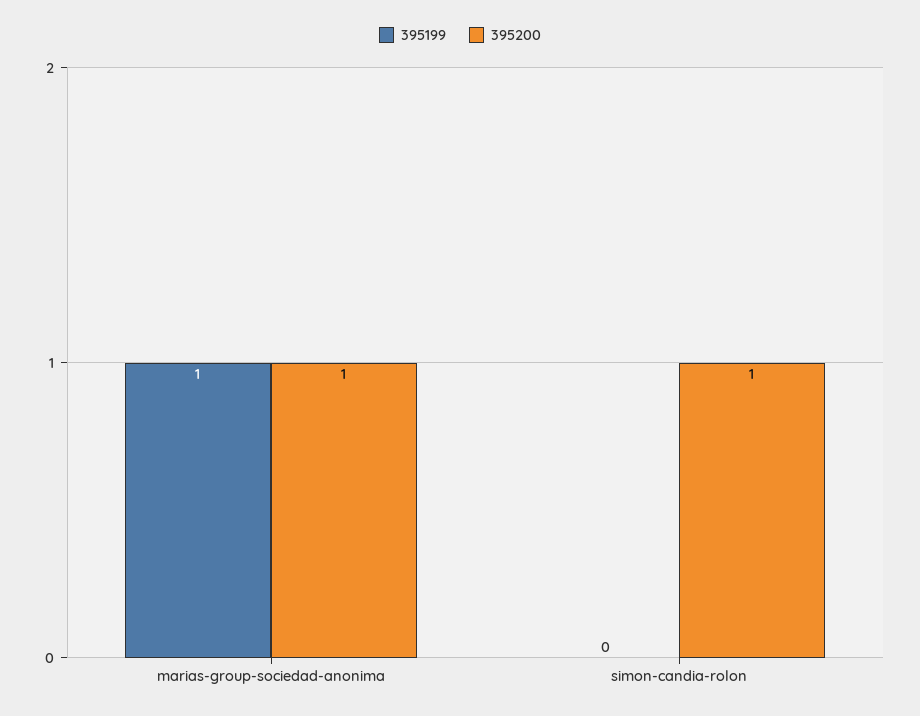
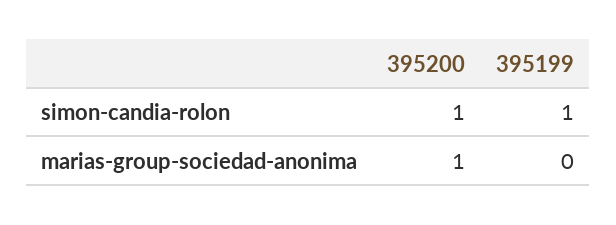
  {
    "395199": {
-     "marias-group-sociedad-anonima": 1,
+     "marias-group-sociedad-anonima": 0,
-     "simon-candia-rolon": 0
+     "simon-candia-rolon": 1
    },
    "395200": {
      "marias-group-sociedad-anonima": 1,
      "simon-candia-rolon": 1
    }
  }

